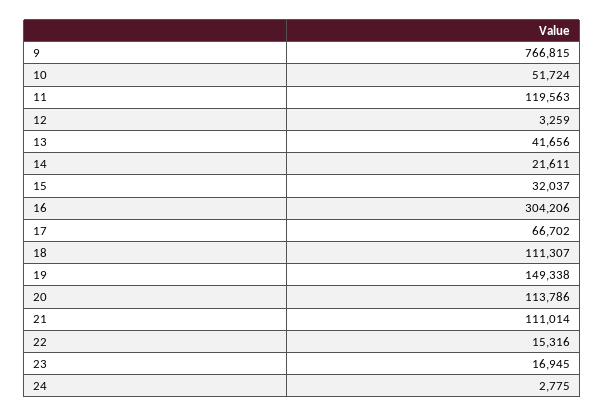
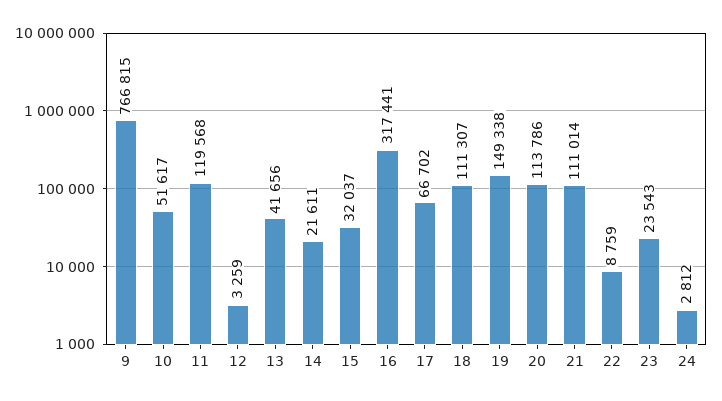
  {
    "9": 766815,
-   "10": 51724,
+   "10": 51617,
-   "11": 119563,
+   "11": 119568,
    "12": 3259,
    "13": 41656,
    "14": 21611,
    "15": 32037,
-   "16": 304206,
+   "16": 317441,
    "17": 66702,
    "18": 111307,
    "19": 149338,
    "20": 113786,
    "21": 111014,
-   "22": 15316,
+   "22": 8759,
-   "23": 16945,
+   "23": 23543,
-   "24": 2775
+   "24": 2812
  }

